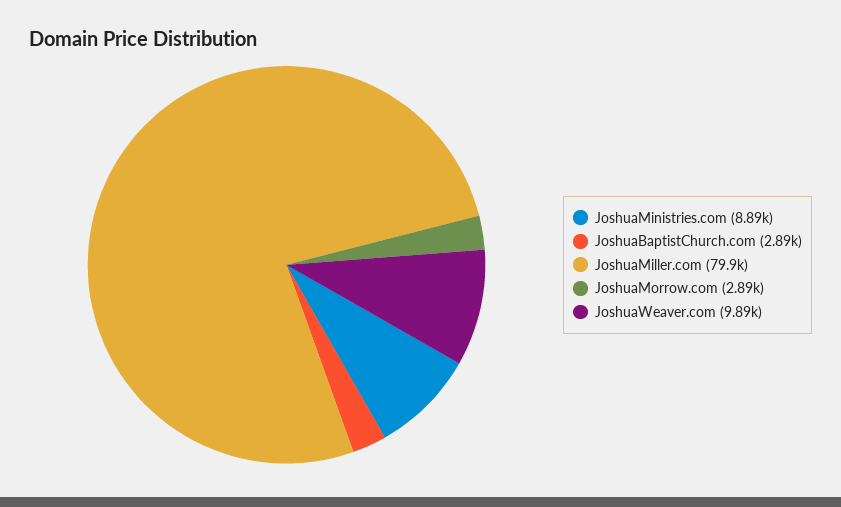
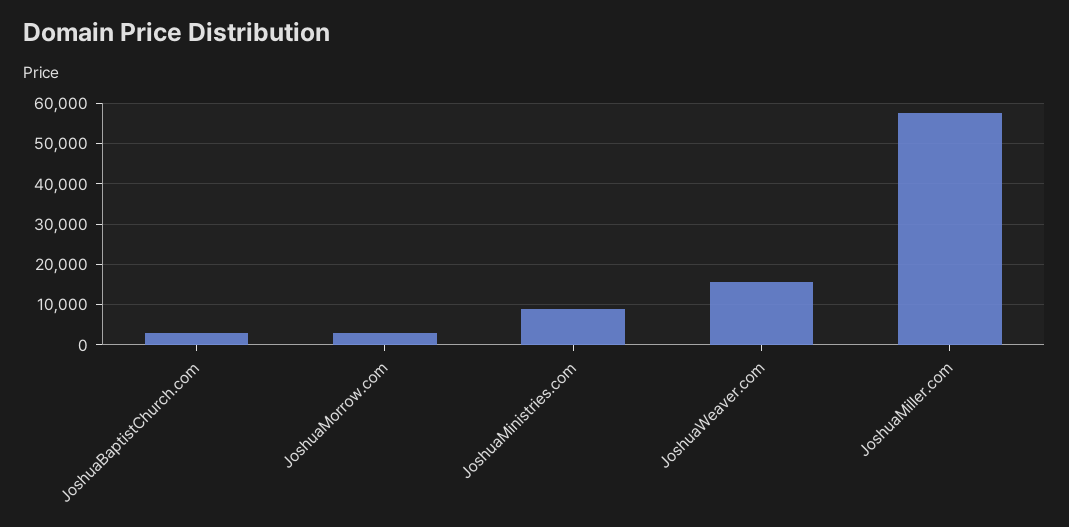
  {
    "JoshuaMinistries.com": 8890,
    "JoshuaBaptistChurch.com": 2890,
-   "JoshuaMiller.com": 79900,
+   "JoshuaMiller.com": 58000,
    "JoshuaMorrow.com": 2890,
-   "JoshuaWeaver.com": 9890
+   "JoshuaWeaver.com": 16000
  }

